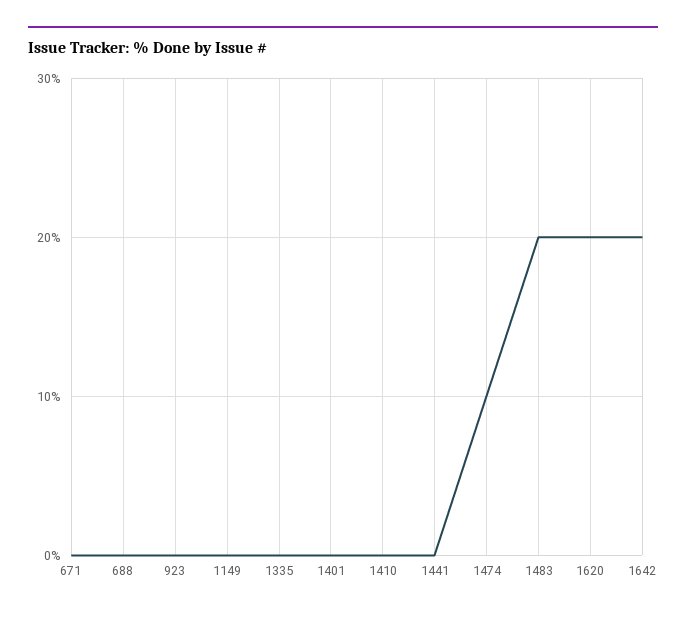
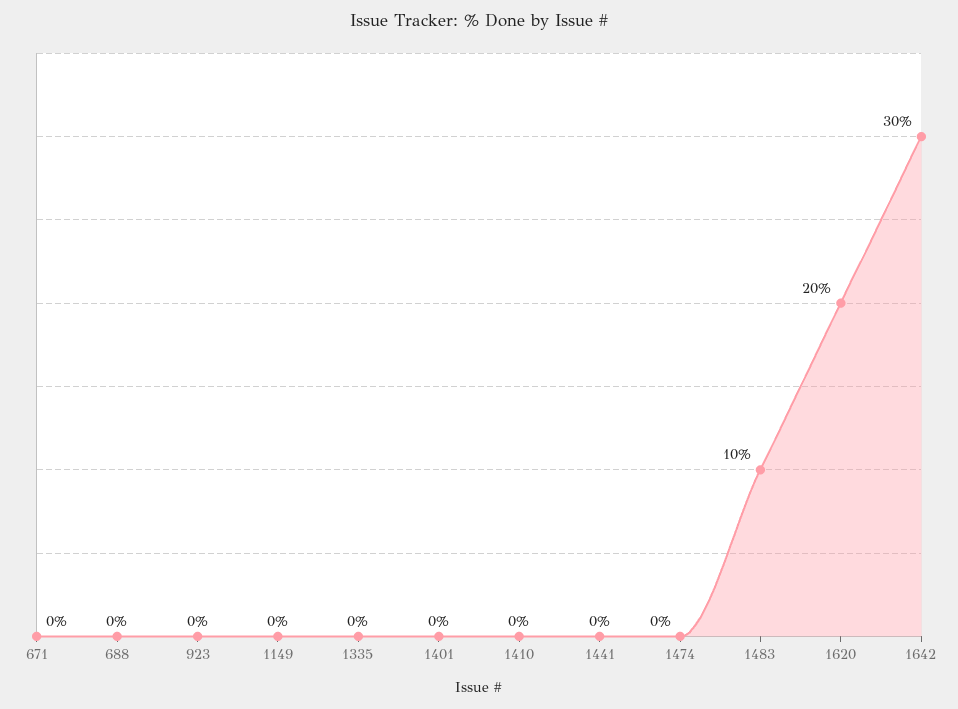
  {
    "671": 0,
    "688": 0,
    "923": 0,
    "1149": 0,
    "1335": 0,
    "1401": 0,
    "1410": 0,
    "1441": 0,
-   "1474": 10,
+   "1474": 0,
-   "1483": 20,
+   "1483": 10,
    "1620": 20,
-   "1642": 20
+   "1642": 30
  }

